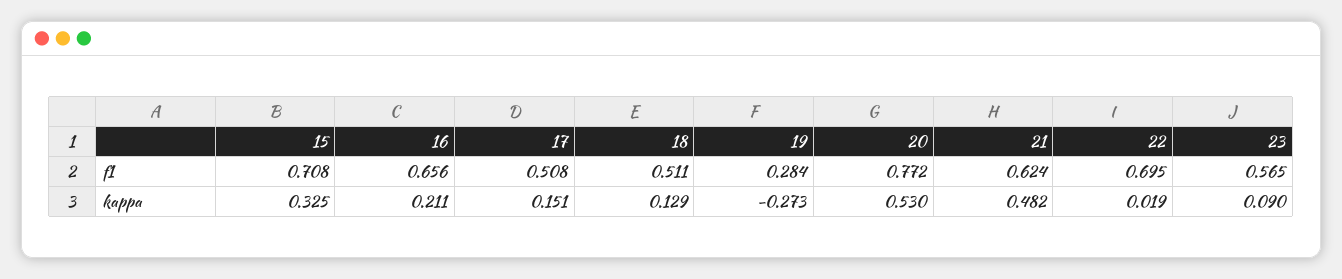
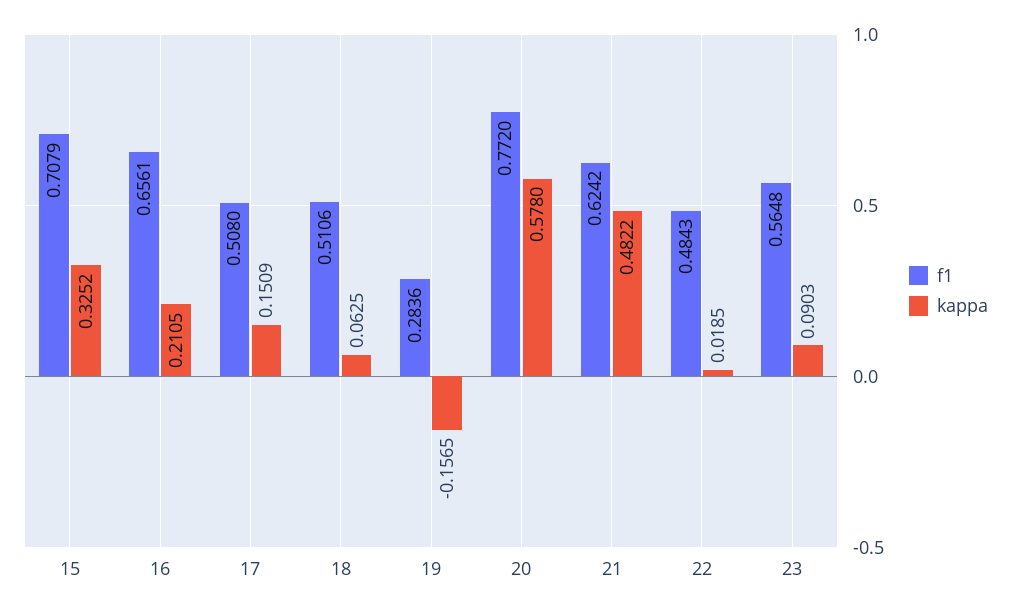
  {
    "f1": {
      "15": 0.7079,
      "16": 0.6561,
      "17": 0.508,
      "18": 0.5106,
      "19": 0.2836,
      "20": 0.772,
      "21": 0.6242,
-     "22": 0.695,
+     "22": 0.4843,
      "23": 0.5648
    },
    "kappa": {
      "15": 0.3252,
      "16": 0.2105,
      "17": 0.1509,
-     "18": 0.129,
+     "18": 0.0625,
-     "19": -0.273,
+     "19": -0.1565,
-     "20": 0.53,
+     "20": 0.578,
      "21": 0.4822,
      "22": 0.0185,
      "23": 0.0903
    }
  }

